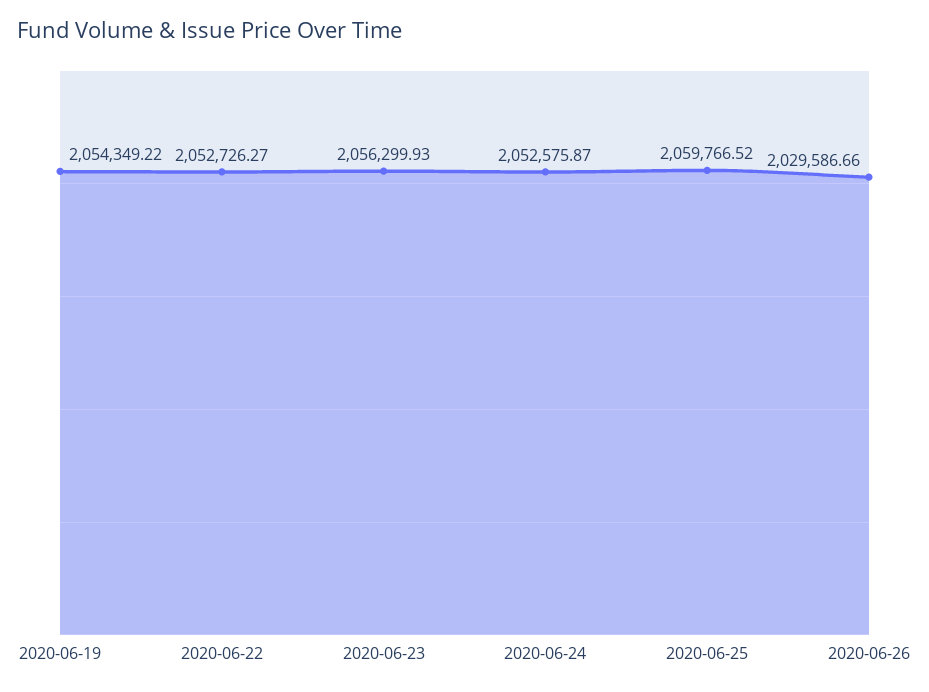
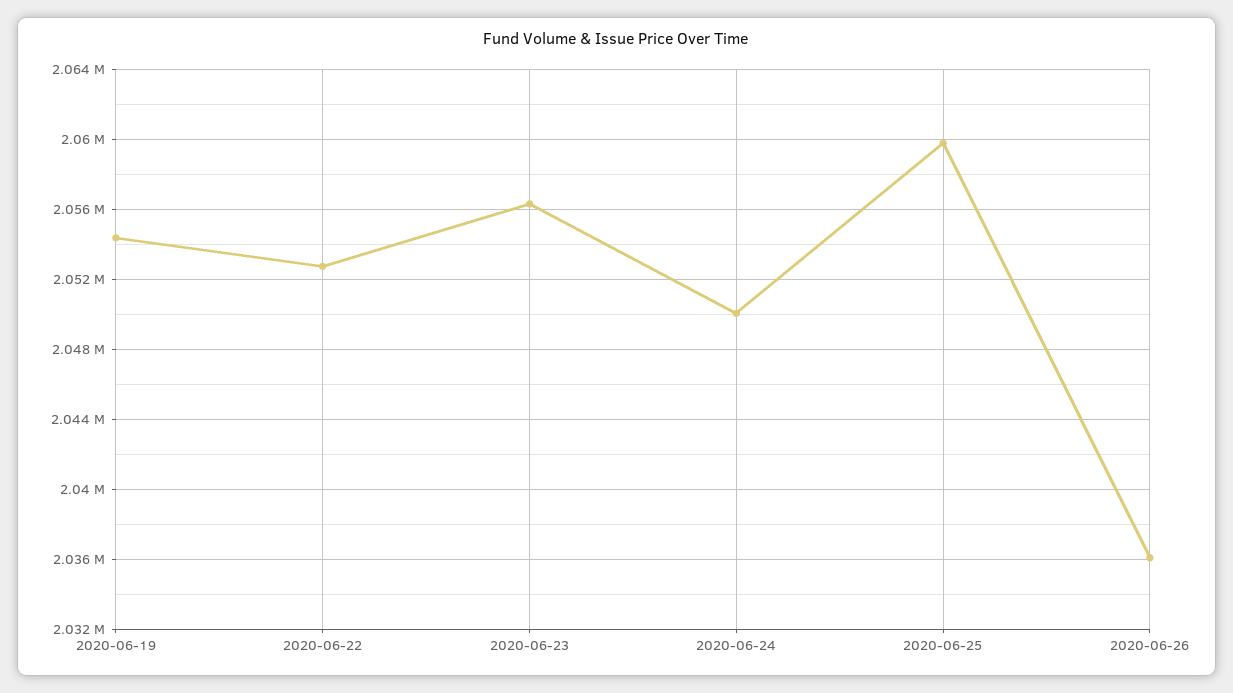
  {
    "2020-06-19": 2054349.22,
    "2020-06-22": 2052726.27,
    "2020-06-23": 2056299.93,
-   "2020-06-24": 2052575.87,
+   "2020-06-24": 2050000,
    "2020-06-25": 2059766.52,
-   "2020-06-26": 2029586.66
+   "2020-06-26": 2036000
  }

